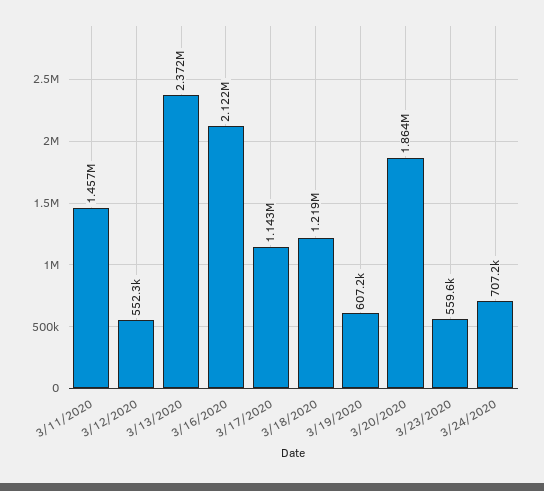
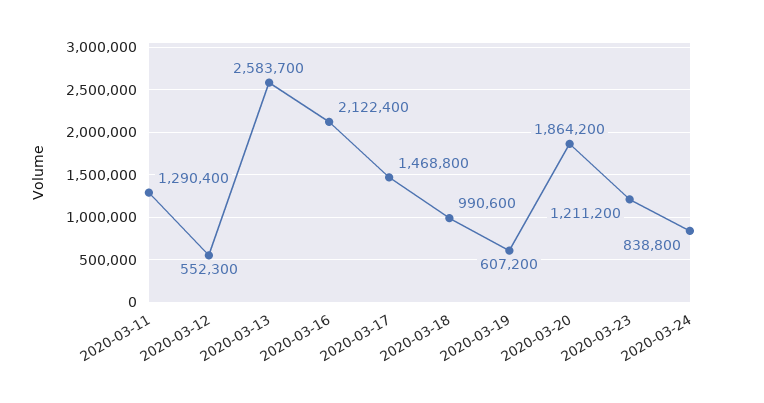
  {
-   "3/11/2020": 1457000,
+   "3/11/2020": 1290400,
    "3/12/2020": 552300,
-   "3/13/2020": 2372000,
+   "3/13/2020": 2583700,
    "3/16/2020": 2122400,
-   "3/17/2020": 1143000,
+   "3/17/2020": 1468800,
-   "3/18/2020": 1219000,
+   "3/18/2020": 990600,
    "3/19/2020": 607200,
    "3/20/2020": 1864200,
-   "3/23/2020": 559600,
+   "3/23/2020": 1211200,
-   "3/24/2020": 707200
+   "3/24/2020": 838800
  }

